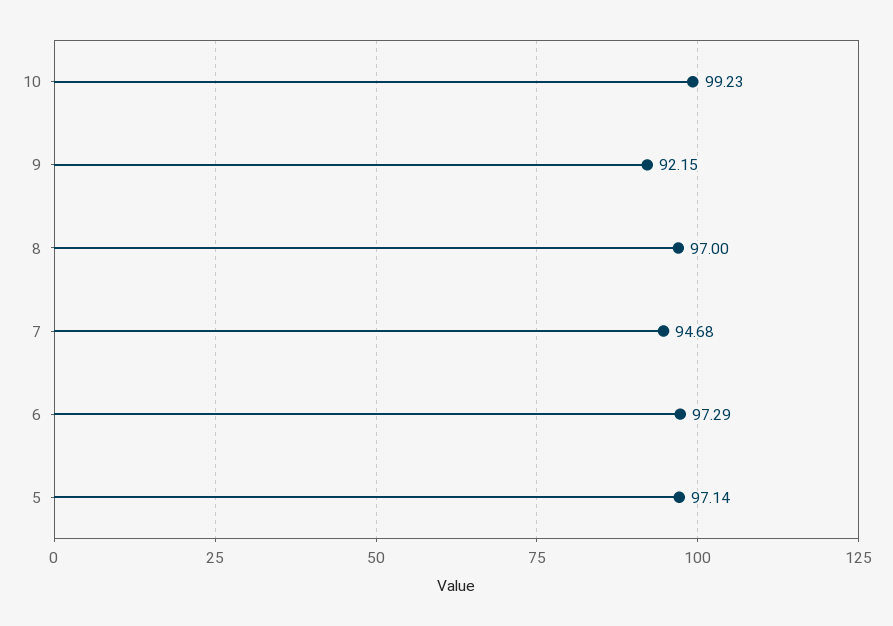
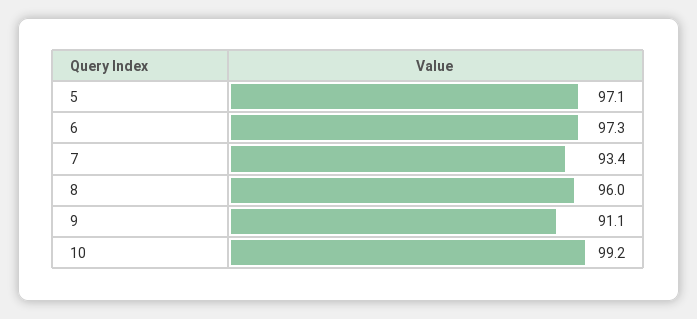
  {
    "10": 99.23,
-   "9": 92.15,
+   "9": 91.1,
-   "8": 97,
+   "8": 96,
-   "7": 94.68,
+   "7": 93.4,
    "6": 97.29,
    "5": 97.14
  }

